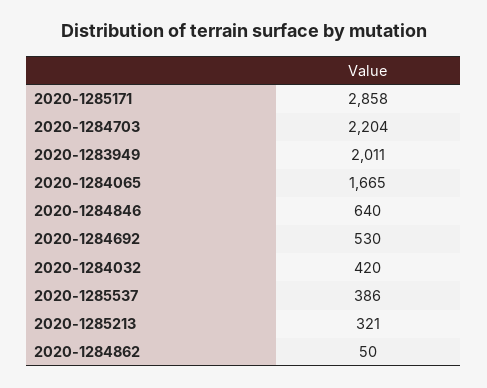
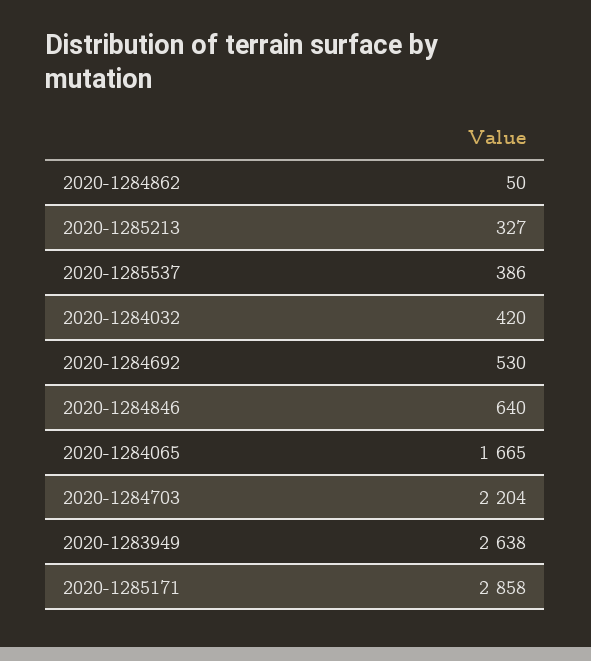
  {
    "2020-1285171": 2858,
    "2020-1284703": 2204,
-   "2020-1283949": 2011,
+   "2020-1283949": 2638,
    "2020-1284065": 1665,
    "2020-1284846": 640,
    "2020-1284692": 530,
    "2020-1284032": 420,
    "2020-1285537": 386,
-   "2020-1285213": 321,
+   "2020-1285213": 327,
    "2020-1284862": 50
  }

